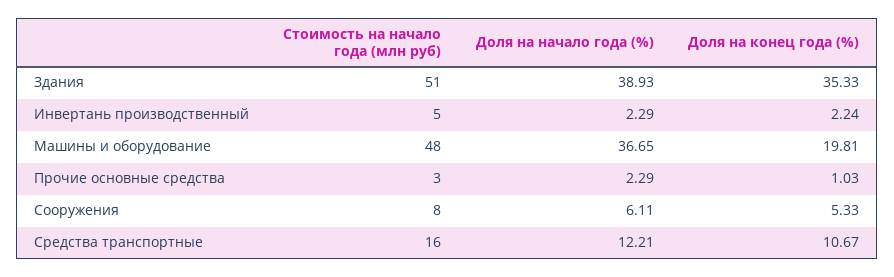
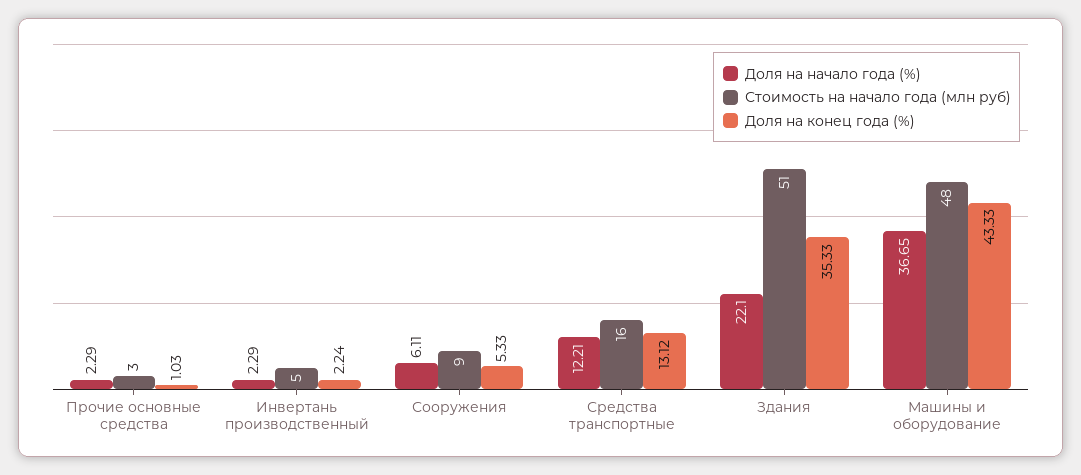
  {
    "Стоимость на начало года (млн руб)": {
      "Здания": 51,
      "Инвертань производственный": 5,
      "Машины и оборудование": 48,
      "Прочие основные средства": 3,
-     "Сооружения": 8,
+     "Сооружения": 9,
      "Средства транспортные": 16
    },
    "Доля на начало года (%)": {
-     "Здания": 38.93,
+     "Здания": 22.1,
      "Инвертань производственный": 2.29,
      "Машины и оборудование": 36.65,
      "Прочие основные средства": 2.29,
      "Сооружения": 6.11,
      "Средства транспортные": 12.21
    },
    "Доля на конец года (%)": {
      "Здания": 35.33,
      "Инвертань производственный": 2.24,
-     "Машины и оборудование": 19.81,
+     "Машины и оборудование": 43.33,
      "Прочие основные средства": 1.03,
      "Сооружения": 5.33,
-     "Средства транспортные": 10.67
+     "Средства транспортные": 13.12
    }
  }

